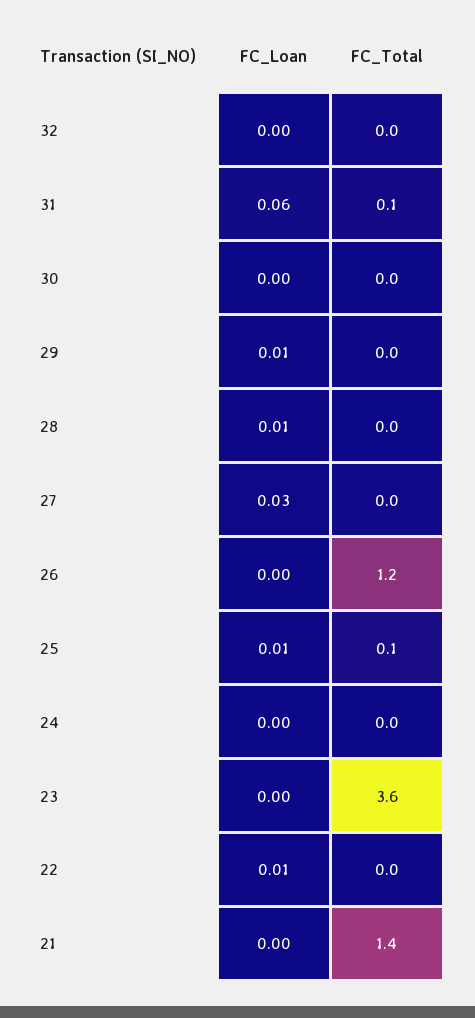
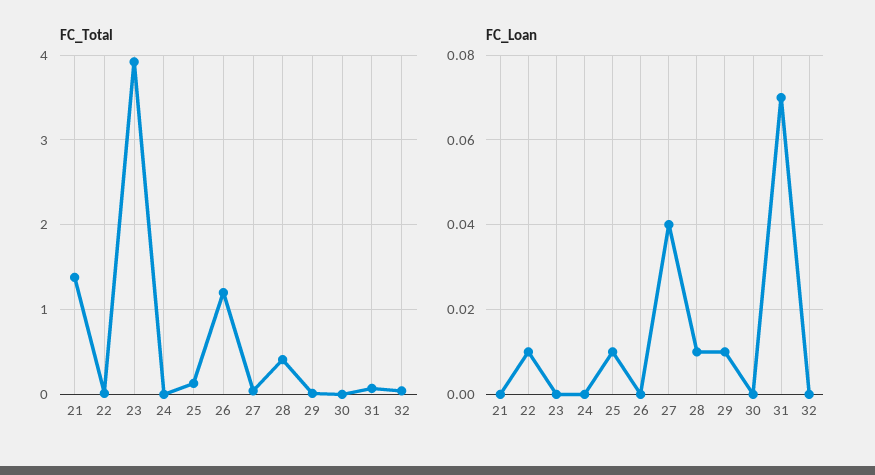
  {
    "FC_Loan": {
      "32": 0,
-     "31": 0.06,
+     "31": 0.07,
      "30": 0,
      "29": 0.01,
      "28": 0.01,
-     "27": 0.03,
+     "27": 0.04,
      "26": 0,
      "25": 0.01,
      "24": 0,
      "23": 0,
      "22": 0.01,
      "21": 0
    },
    "FC_Total": {
      "32": 0,
      "31": 0.1,
      "30": 0,
      "29": 0,
-     "28": 0,
+     "28": 0.4,
      "27": 0,
      "26": 1.2,
      "25": 0.1,
      "24": 0,
-     "23": 3.6,
+     "23": 3.9,
      "22": 0,
      "21": 1.4
    }
  }

